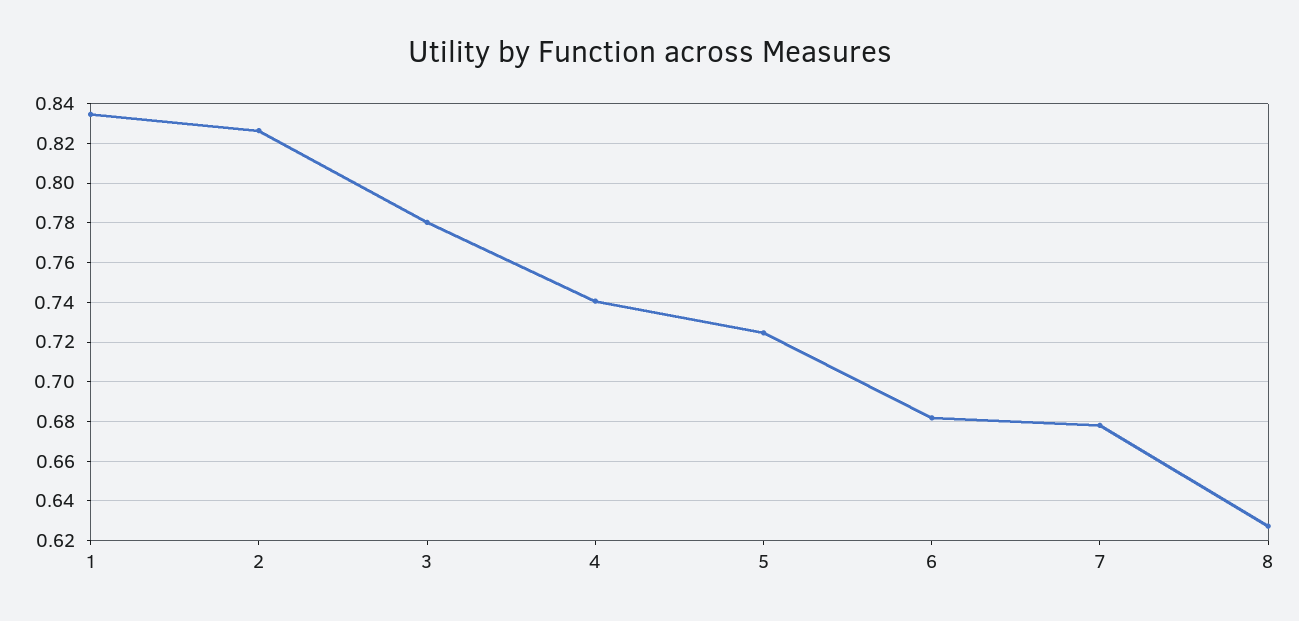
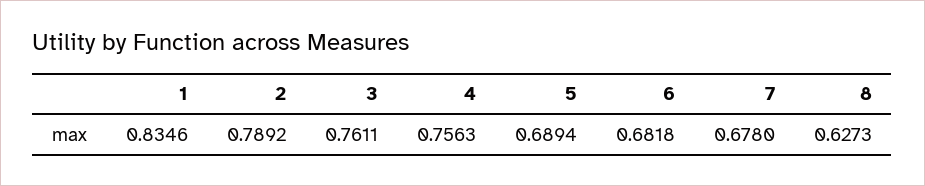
  {
    "1": 0.8346,
-   "2": 0.825,
+   "2": 0.7892,
-   "3": 0.78,
+   "3": 0.7611,
-   "4": 0.74,
+   "4": 0.7563,
-   "5": 0.725,
+   "5": 0.6894,
    "6": 0.6818,
    "7": 0.678,
    "8": 0.6273
  }

